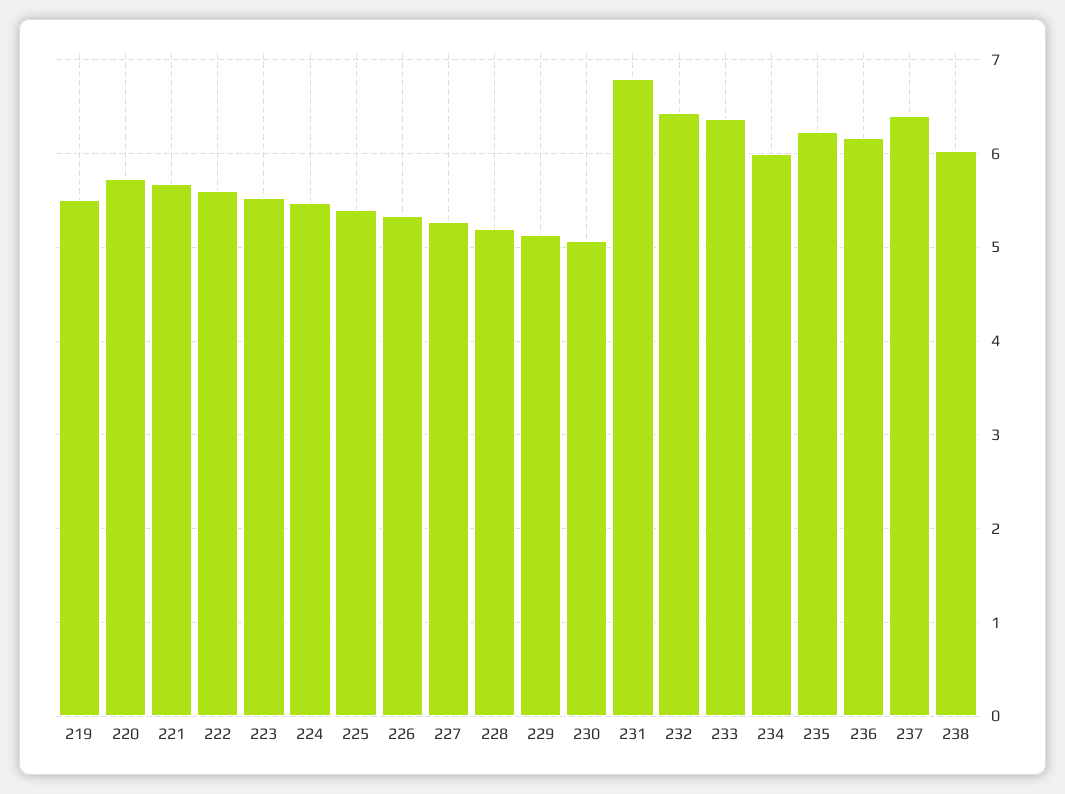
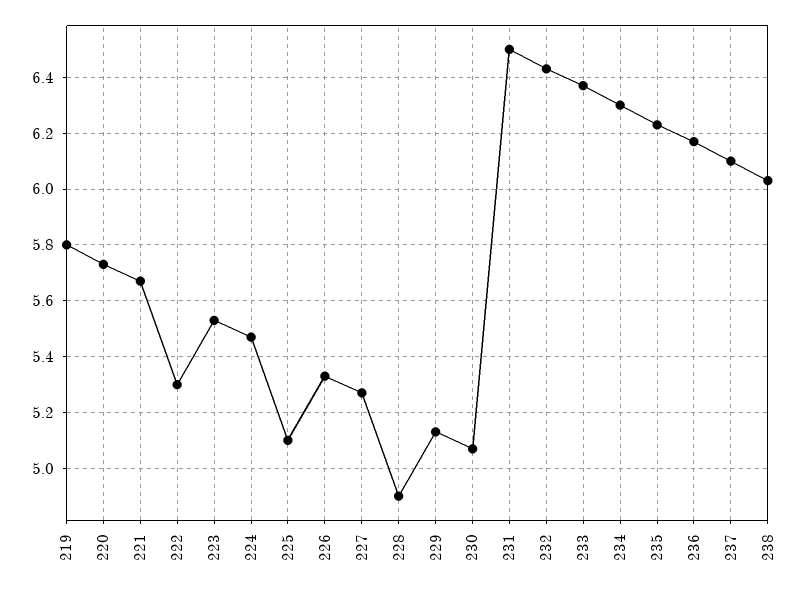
  {
-   "219": 5.5,
+   "219": 5.8,
    "220": 5.75,
    "221": 5.65,
-   "222": 5.6,
+   "222": 5.3,
    "223": 5.55,
    "224": 5.45,
-   "225": 5.4,
+   "225": 5.1,
    "226": 5.35,
    "227": 5.25,
-   "228": 5.2,
+   "228": 4.9,
    "229": 5.15,
    "230": 5.05,
-   "231": 6.8,
+   "231": 6.5,
    "232": 6.45,
    "233": 6.35,
-   "234": 6,
+   "234": 6.3,
    "235": 6.25,
    "236": 6.15,
-   "237": 6.4,
+   "237": 6.1,
    "238": 6.05
  }

